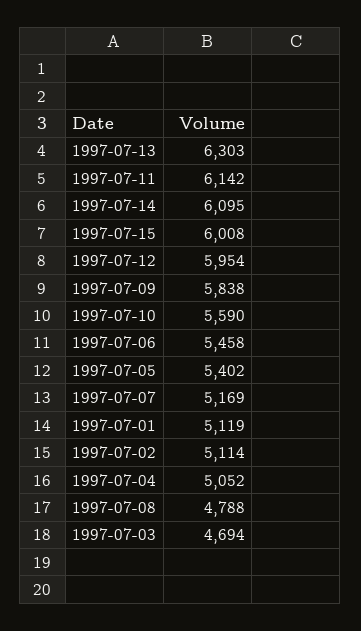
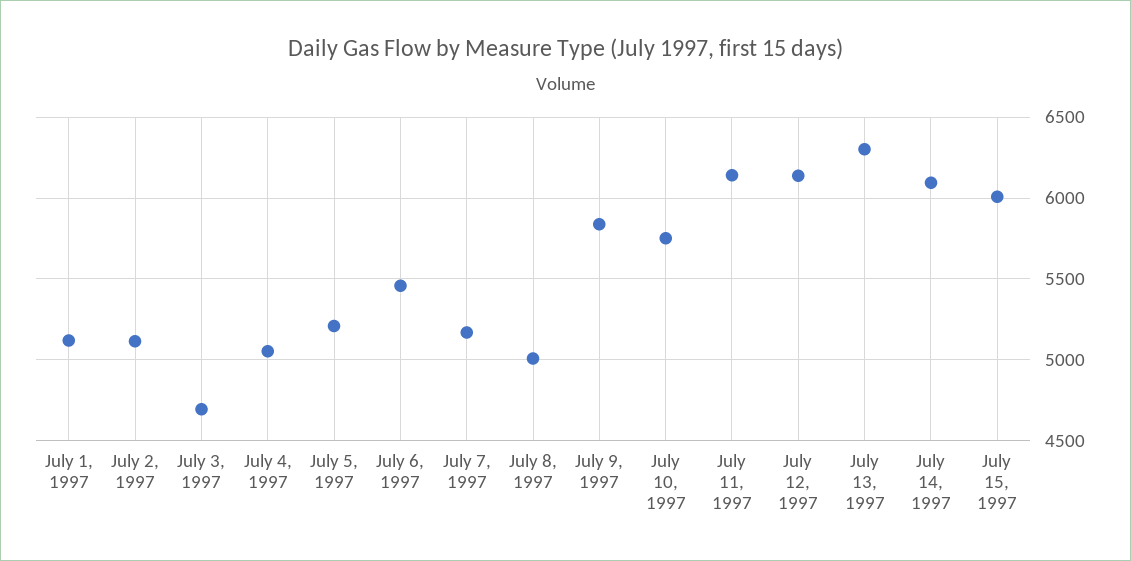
  {
    "1997-07-13": 6303,
    "1997-07-11": 6142,
    "1997-07-14": 6095,
    "1997-07-15": 6008,
-   "1997-07-12": 5954,
+   "1997-07-12": 6150,
    "1997-07-09": 5838,
-   "1997-07-10": 5590,
+   "1997-07-10": 5750,
    "1997-07-06": 5458,
-   "1997-07-05": 5402,
+   "1997-07-05": 5200,
    "1997-07-07": 5169,
    "1997-07-01": 5119,
    "1997-07-02": 5114,
    "1997-07-04": 5052,
-   "1997-07-08": 4788,
+   "1997-07-08": 5000,
    "1997-07-03": 4694
  }

